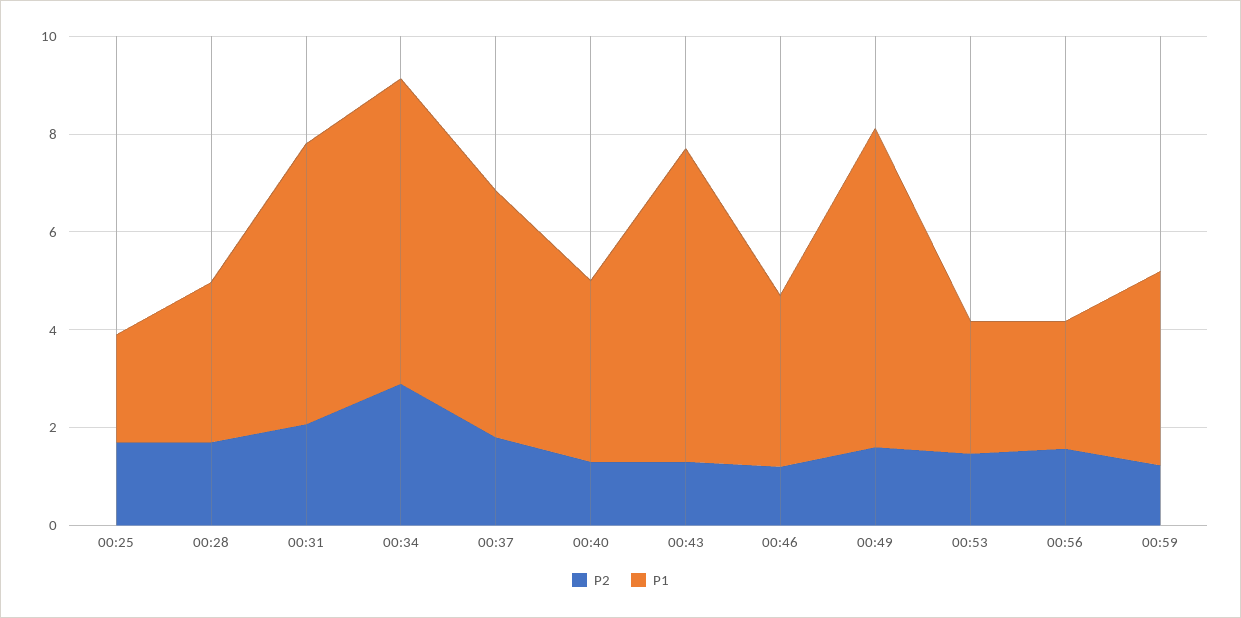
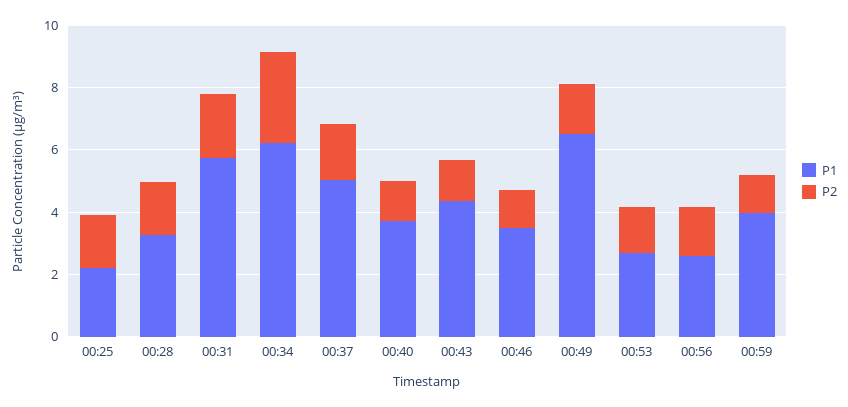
  {
    "P2": {
      "00:25": 1.5,
      "00:28": 1.5,
      "00:31": 2,
      "00:34": 3,
      "00:37": 2,
      "00:40": 1.5,
      "00:43": 1.5,
      "00:46": 1,
      "00:49": 1.5,
      "00:53": 1.5,
      "00:56": 1.5,
      "00:59": 1
    },
    "P1": {
      "00:25": 2,
      "00:28": 3.5,
      "00:31": 5.5,
      "00:34": 6,
      "00:37": 5,
      "00:40": 3.5,
-     "00:43": 6.5,
+     "00:43": 4.5,
      "00:46": 3.5,
      "00:49": 6.5,
      "00:53": 2.5,
      "00:56": 2.5,
      "00:59": 4
    }
  }

